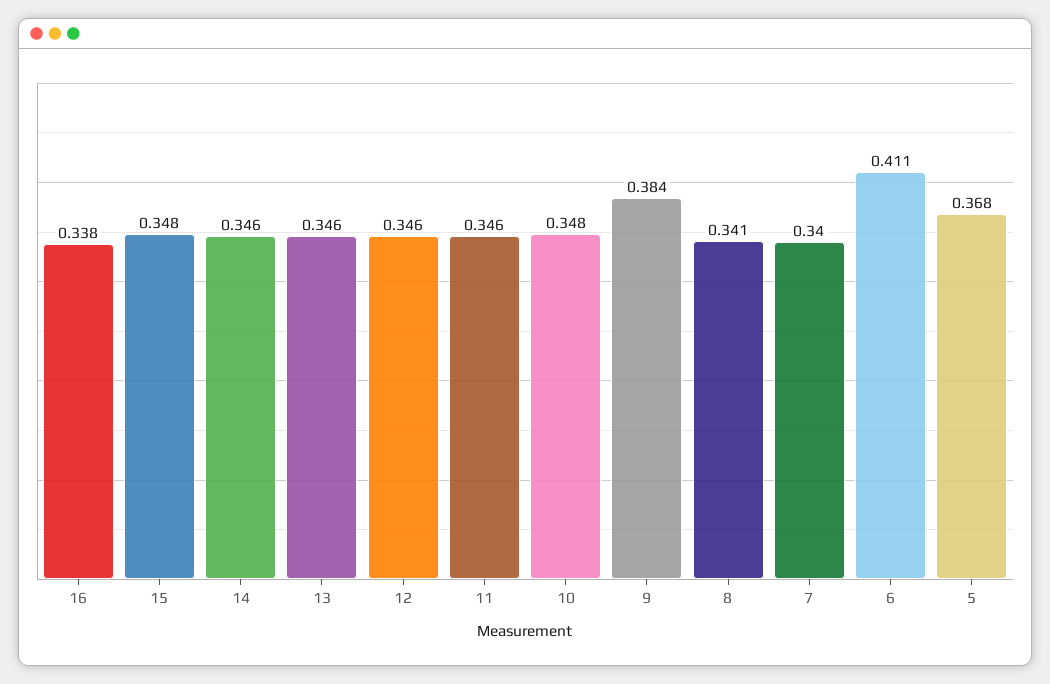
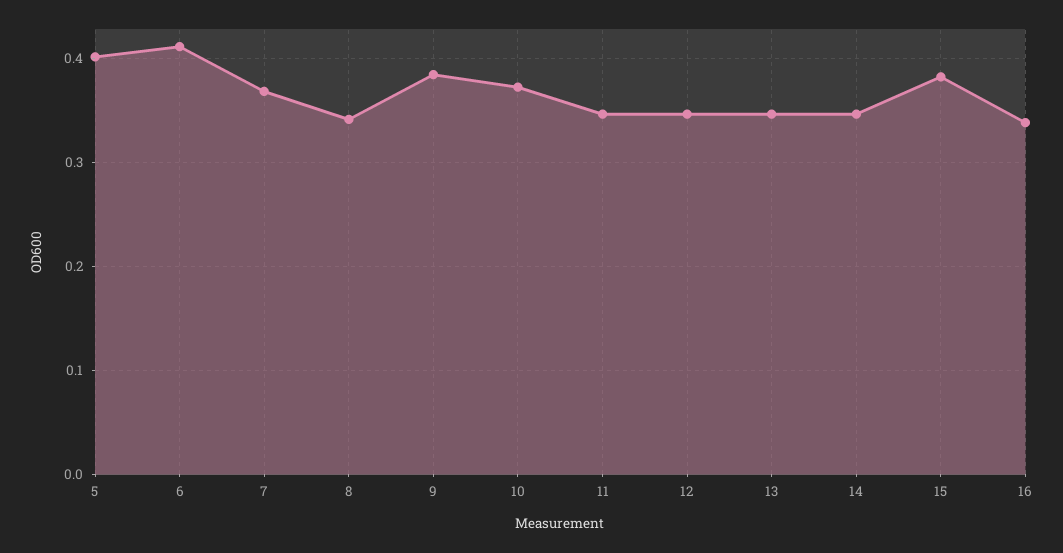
  {
    "16": 0.338,
-   "15": 0.348,
+   "15": 0.38,
    "14": 0.346,
    "13": 0.346,
    "12": 0.346,
    "11": 0.346,
-   "10": 0.348,
+   "10": 0.37,
    "9": 0.384,
    "8": 0.341,
-   "7": 0.34,
+   "7": 0.37,
    "6": 0.411,
-   "5": 0.368
+   "5": 0.4
  }

